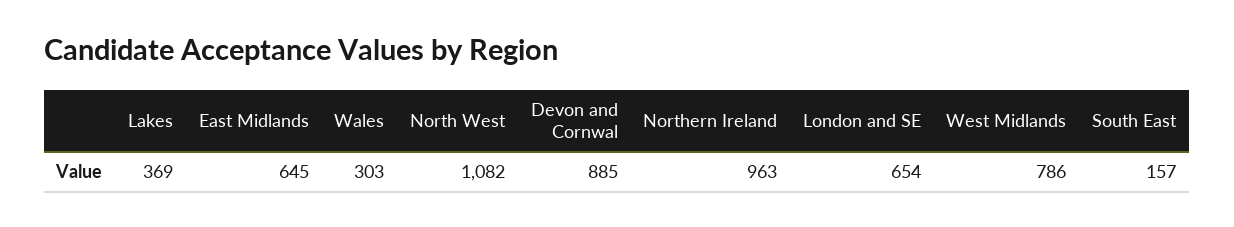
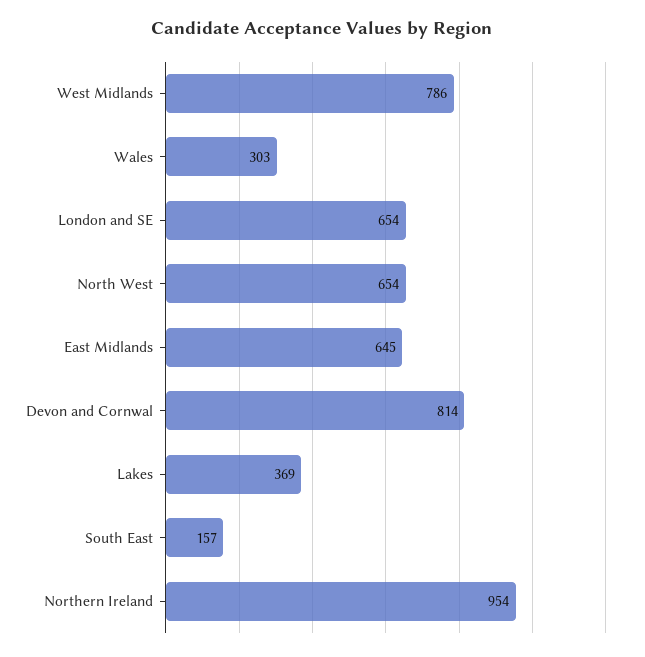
  {
    "Lakes": 369,
    "East Midlands": 645,
    "Wales": 303,
-   "North West": 1082,
+   "North West": 654,
-   "Devon and Cornwal": 885,
+   "Devon and Cornwal": 814,
-   "Northern Ireland": 963,
+   "Northern Ireland": 954,
    "London and SE": 654,
    "West Midlands": 786,
    "South East": 157
  }

